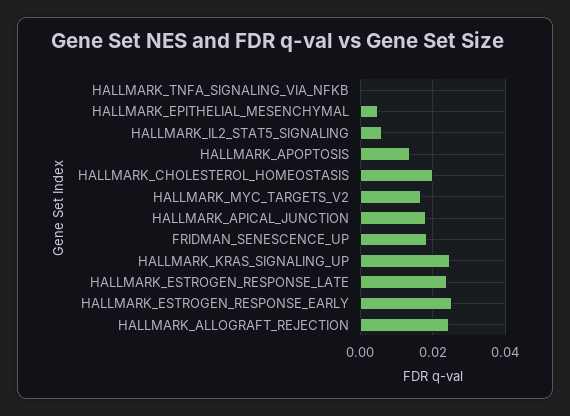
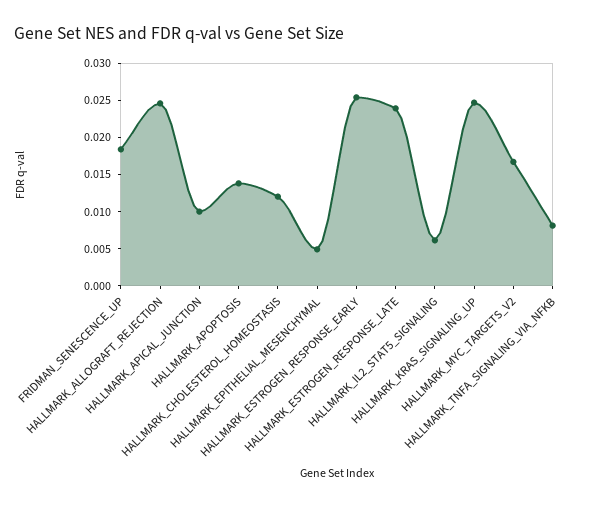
  {
-   "HALLMARK_TNFA_SIGNALING_VIA_NFKB": 0,
+   "HALLMARK_TNFA_SIGNALING_VIA_NFKB": 0.0075,
    "HALLMARK_EPITHELIAL_MESENCHYMAL": 0.004,
    "HALLMARK_IL2_STAT5_SIGNALING": 0.006,
    "HALLMARK_APOPTOSIS": 0.014,
-   "HALLMARK_CHOLESTEROL_HOMEOSTASIS": 0.02,
+   "HALLMARK_CHOLESTEROL_HOMEOSTASIS": 0.0125,
    "HALLMARK_MYC_TARGETS_V2": 0.016,
-   "HALLMARK_APICAL_JUNCTION": 0.018,
+   "HALLMARK_APICAL_JUNCTION": 0.01,
    "FRIDMAN_SENESCENCE_UP": 0.018,
    "HALLMARK_KRAS_SIGNALING_UP": 0.024,
    "HALLMARK_ESTROGEN_RESPONSE_LATE": 0.024,
    "HALLMARK_ESTROGEN_RESPONSE_EARLY": 0.026,
    "HALLMARK_ALLOGRAFT_REJECTION": 0.024
  }

